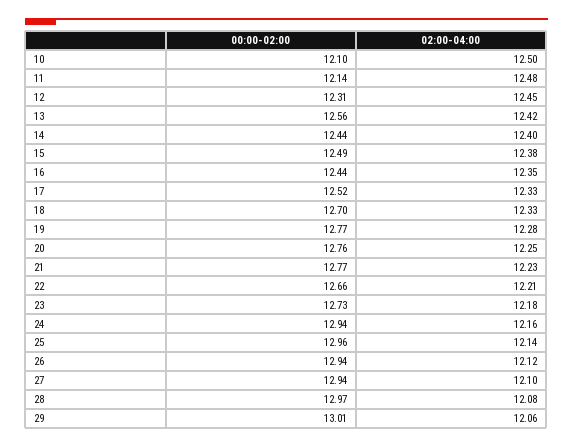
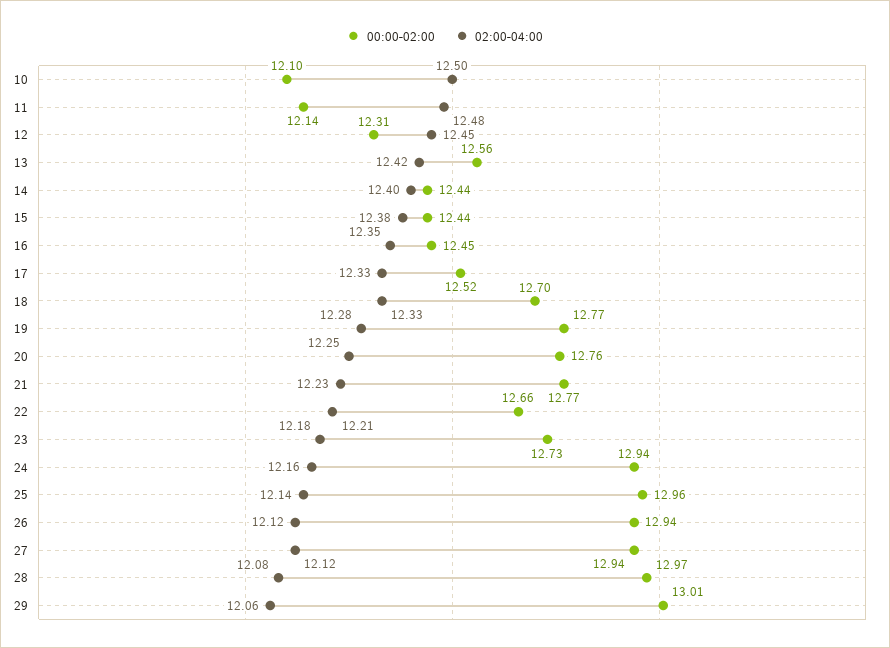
  {
    "00:00-02:00": {
      "10": 12.1,
      "11": 12.14,
      "12": 12.31,
      "13": 12.56,
      "14": 12.44,
-     "15": 12.49,
+     "15": 12.44,
-     "16": 12.44,
+     "16": 12.45,
      "17": 12.52,
      "18": 12.7,
      "19": 12.77,
      "20": 12.76,
      "21": 12.77,
      "22": 12.66,
      "23": 12.73,
      "24": 12.94,
      "25": 12.96,
      "26": 12.94,
      "27": 12.94,
      "28": 12.97,
      "29": 13.01
    },
    "02:00-04:00": {
      "10": 12.5,
      "11": 12.48,
      "12": 12.45,
      "13": 12.42,
      "14": 12.4,
      "15": 12.38,
      "16": 12.35,
      "17": 12.33,
      "18": 12.33,
      "19": 12.28,
      "20": 12.25,
      "21": 12.23,
      "22": 12.21,
      "23": 12.18,
      "24": 12.16,
      "25": 12.14,
      "26": 12.12,
-     "27": 12.1,
+     "27": 12.12,
      "28": 12.08,
      "29": 12.06
    }
  }

